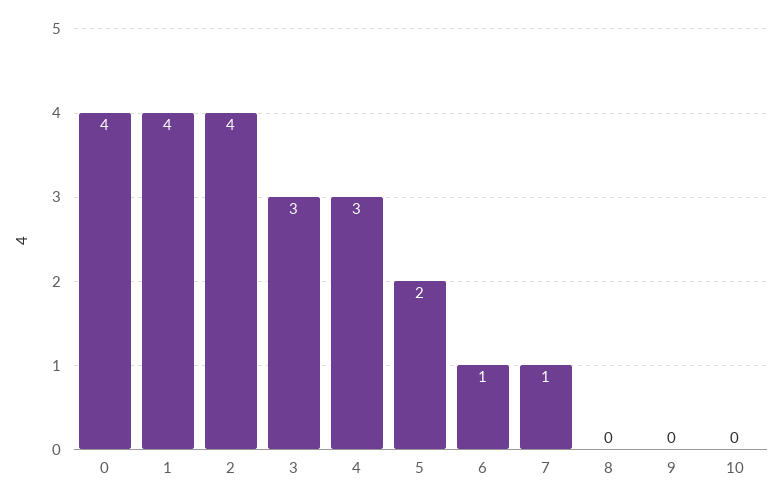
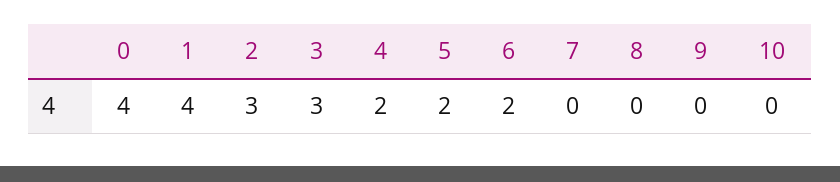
  {
    "0": 4,
    "1": 4,
-   "2": 4,
+   "2": 3,
    "3": 3,
-   "4": 3,
+   "4": 2,
    "5": 2,
-   "6": 1,
+   "6": 2,
-   "7": 1,
+   "7": 0,
    "8": 0,
    "9": 0,
    "10": 0
  }

